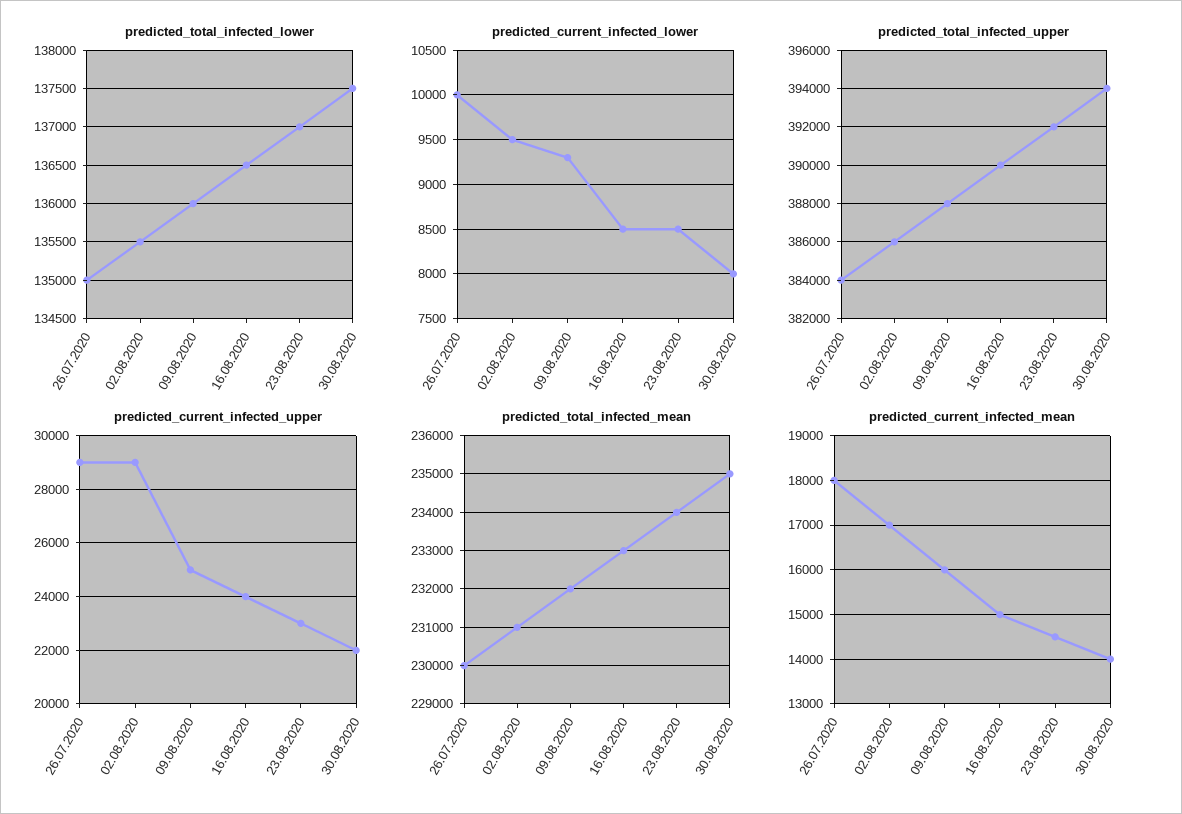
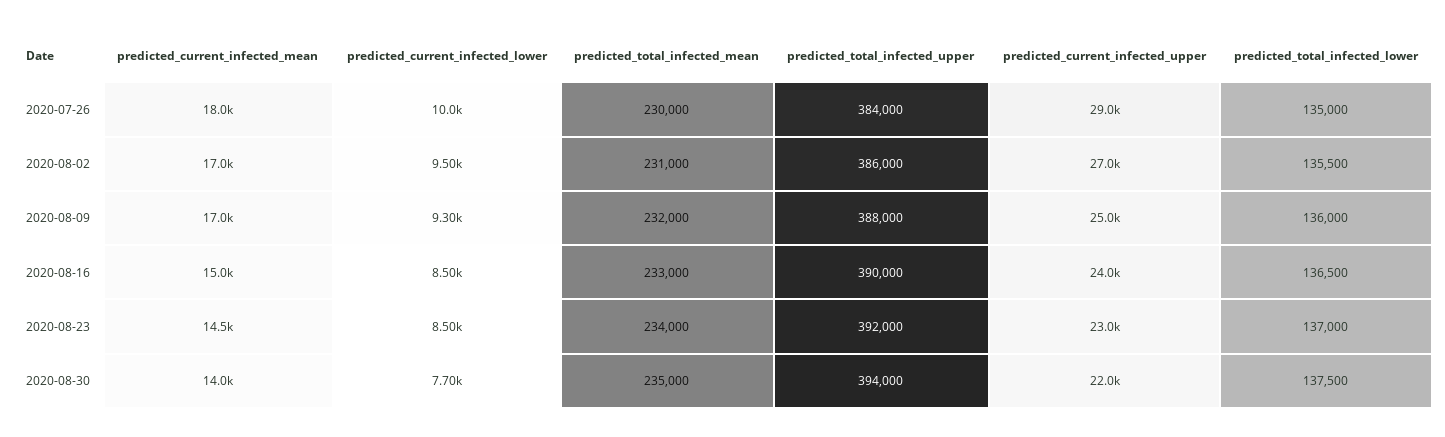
  {
    "predicted_total_infected_lower": {
      "26.07.2020": 135000,
      "02.08.2020": 135500,
      "09.08.2020": 136000,
      "16.08.2020": 136500,
      "23.08.2020": 137000,
      "30.08.2020": 137500
    },
    "predicted_current_infected_lower": {
      "26.07.2020": 10000,
      "02.08.2020": 9500,
      "09.08.2020": 9300,
      "16.08.2020": 8500,
      "23.08.2020": 8500,
-     "30.08.2020": 8000
+     "30.08.2020": 7700
    },
    "predicted_total_infected_upper": {
      "26.07.2020": 384000,
      "02.08.2020": 386000,
      "09.08.2020": 388000,
      "16.08.2020": 390000,
      "23.08.2020": 392000,
      "30.08.2020": 394000
    },
    "predicted_current_infected_upper": {
      "26.07.2020": 29000,
-     "02.08.2020": 29000,
+     "02.08.2020": 27000,
      "09.08.2020": 25000,
      "16.08.2020": 24000,
      "23.08.2020": 23000,
      "30.08.2020": 22000
    },
    "predicted_total_infected_mean": {
      "26.07.2020": 230000,
      "02.08.2020": 231000,
      "09.08.2020": 232000,
      "16.08.2020": 233000,
      "23.08.2020": 234000,
      "30.08.2020": 235000
    },
    "predicted_current_infected_mean": {
      "26.07.2020": 18000,
      "02.08.2020": 17000,
-     "09.08.2020": 16000,
+     "09.08.2020": 17000,
      "16.08.2020": 15000,
      "23.08.2020": 14500,
      "30.08.2020": 14000
    }
  }

